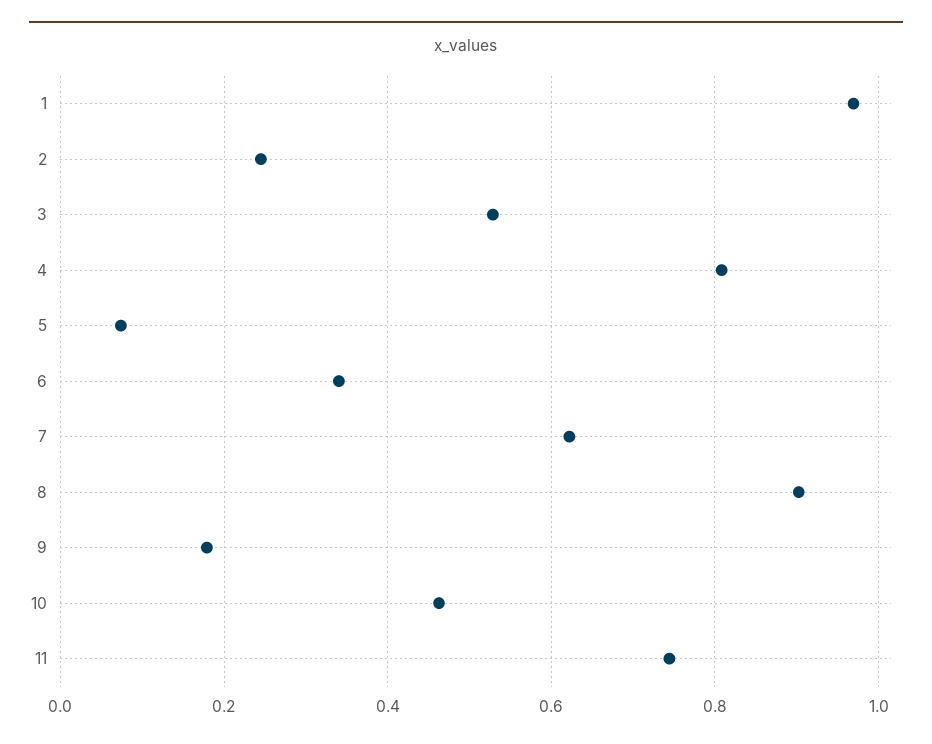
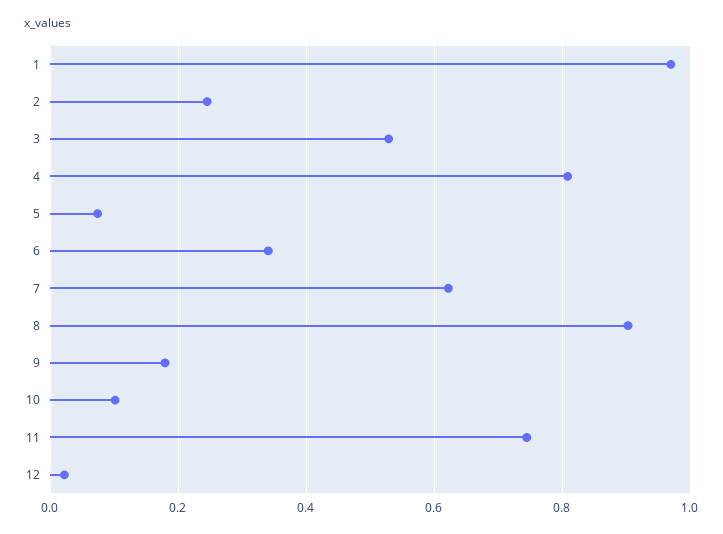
  {
    "1": 0.96,
    "2": 0.24,
    "3": 0.52,
    "4": 0.8,
    "5": 0.08,
    "6": 0.34,
    "7": 0.62,
    "8": 0.9,
    "9": 0.18,
-   "10": 0.46,
+   "10": 0.1,
-   "11": 0.74
+   "11": 0.74,
+   "12": 0.02
  }

